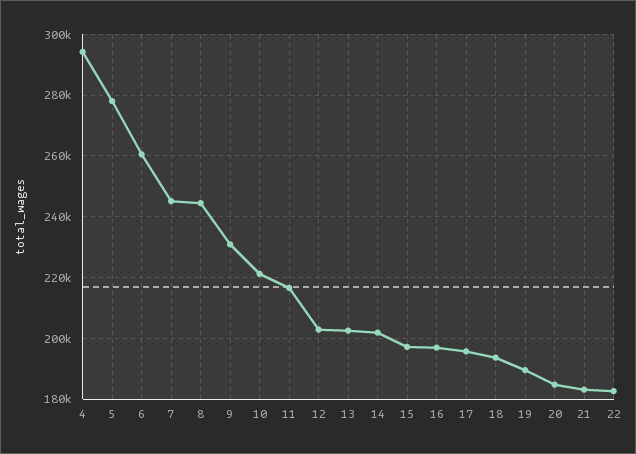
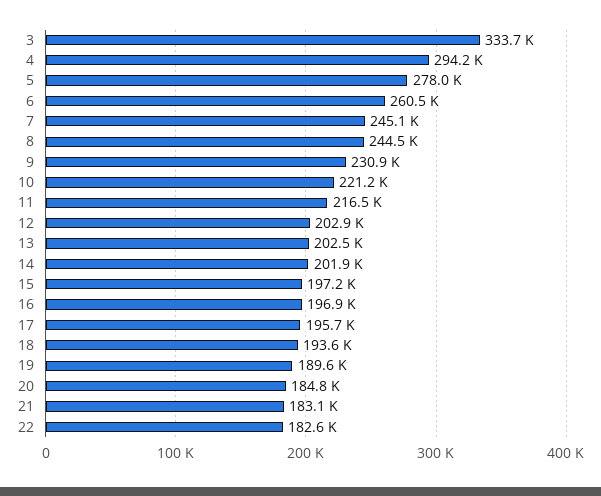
  {
    "4": 294200,
    "5": 278000,
    "6": 260500,
    "7": 245100,
    "8": 244500,
    "9": 230900,
    "10": 221200,
    "11": 216500,
    "12": 202900,
    "13": 202500,
    "14": 201900,
    "15": 197200,
    "16": 196900,
    "17": 195700,
    "18": 193600,
    "19": 189600,
    "20": 184800,
    "21": 183100,
-   "22": 182600
+   "22": 182600,
+   "3": 333700
  }

